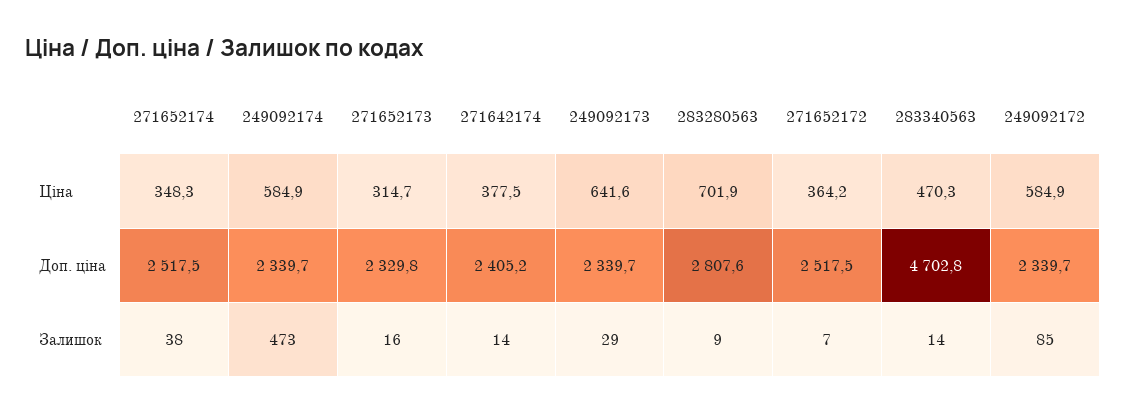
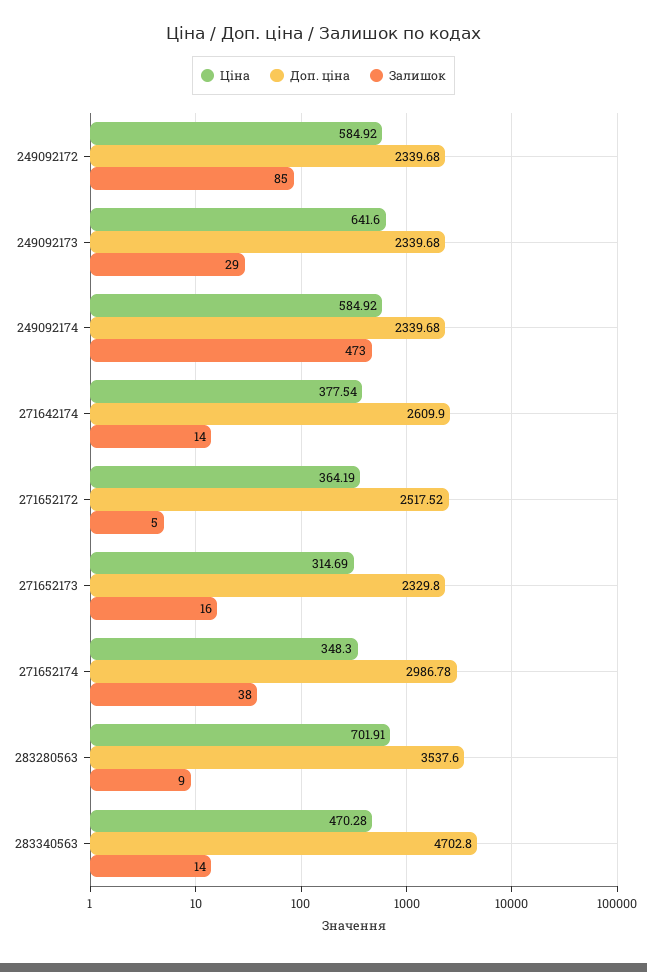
  {
    "Ціна": {
      "271652174": 348.3,
      "249092174": 584.92,
      "271652173": 314.69,
      "271642174": 377.54,
      "249092173": 641.6,
      "283280563": 701.91,
      "271652172": 364.19,
      "283340563": 470.28,
      "249092172": 584.92
    },
    "Доп. ціна": {
-     "271652174": 2517.5,
+     "271652174": 2986.78,
      "249092174": 2339.68,
      "271652173": 2329.8,
-     "271642174": 2405.2,
+     "271642174": 2609.9,
      "249092173": 2339.68,
-     "283280563": 2807.6,
+     "283280563": 3537.6,
      "271652172": 2517.52,
      "283340563": 4702.8,
      "249092172": 2339.68
    },
    "Залишок": {
      "271652174": 38,
      "249092174": 473,
      "271652173": 16,
      "271642174": 14,
      "249092173": 29,
      "283280563": 9,
-     "271652172": 7,
+     "271652172": 5,
      "283340563": 14,
      "249092172": 85
    }
  }

